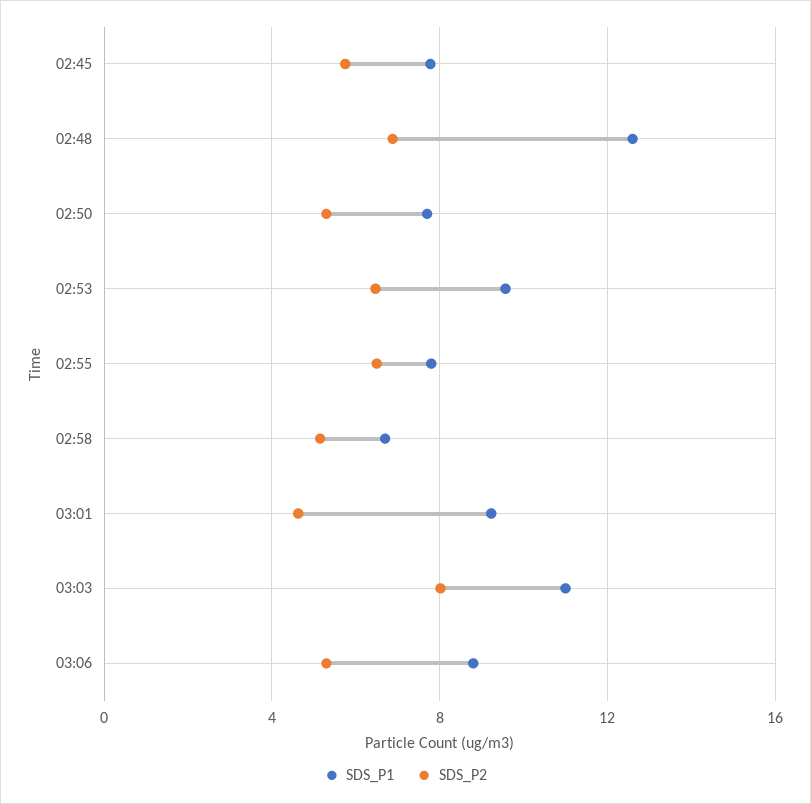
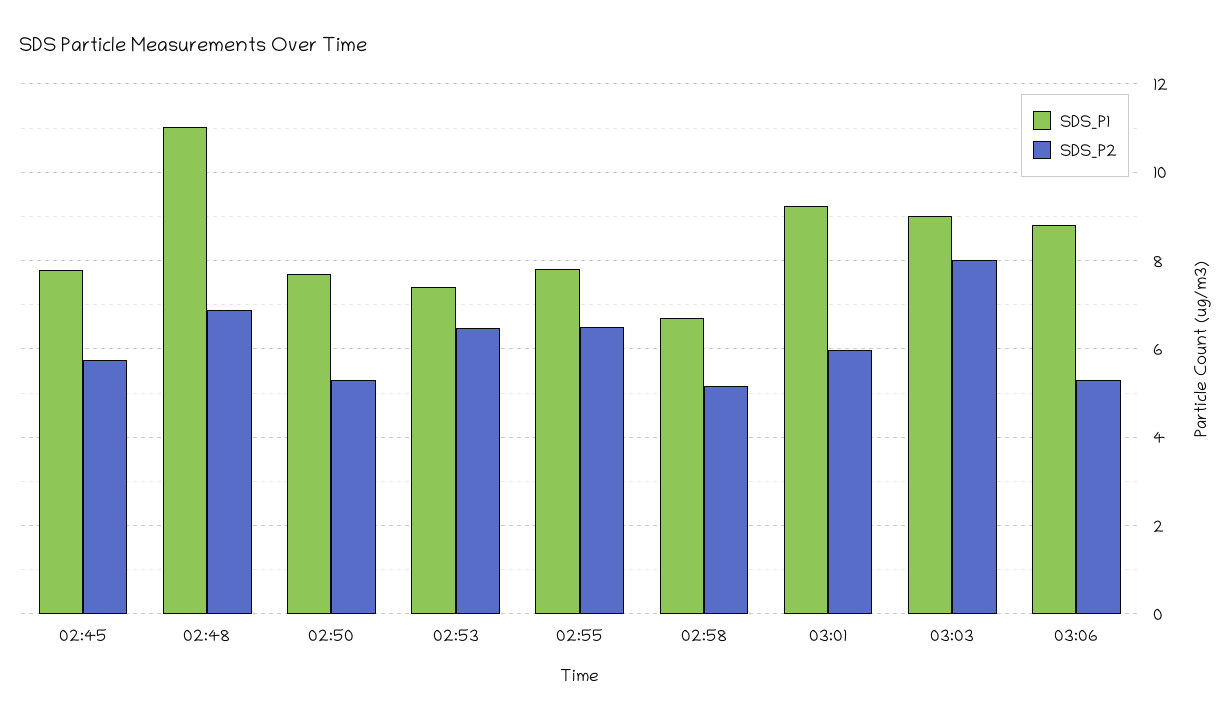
  {
    "SDS_P1": {
      "02:45": 7.8,
-     "02:48": 12.5,
+     "02:48": 11,
      "02:50": 7.8,
-     "02:53": 9.5,
+     "02:53": 7.4,
      "02:55": 7.8,
      "02:58": 6.8,
      "03:01": 9.2,
-     "03:03": 11,
+     "03:03": 9,
      "03:06": 8.8
    },
    "SDS_P2": {
      "02:45": 5.8,
      "02:48": 6.8,
      "02:50": 5.4,
      "02:53": 6.4,
      "02:55": 6.6,
      "02:58": 5.2,
-     "03:01": 4.5,
+     "03:01": 6,
      "03:03": 8,
      "03:06": 5.4
    }
  }

